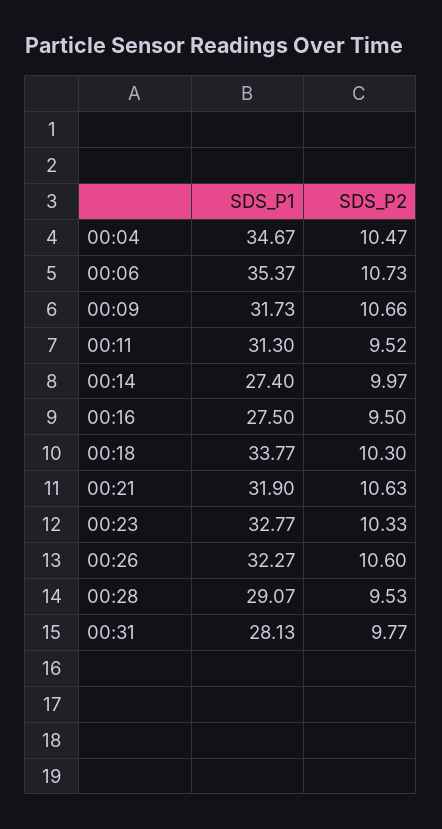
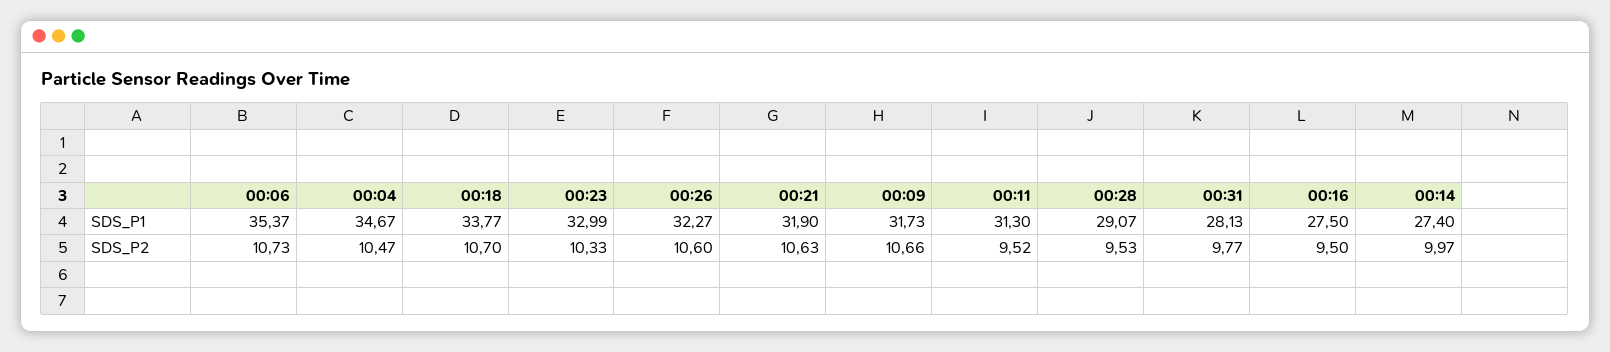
  {
    "SDS_P1": {
      "00:04": 34.67,
      "00:06": 35.37,
      "00:09": 31.73,
      "00:11": 31.3,
      "00:14": 27.4,
      "00:16": 27.5,
      "00:18": 33.77,
      "00:21": 31.9,
-     "00:23": 32.77,
+     "00:23": 32.99,
      "00:26": 32.27,
      "00:28": 29.07,
      "00:31": 28.13
    },
    "SDS_P2": {
      "00:04": 10.47,
      "00:06": 10.73,
      "00:09": 10.66,
      "00:11": 9.52,
      "00:14": 9.97,
      "00:16": 9.5,
-     "00:18": 10.3,
+     "00:18": 10.7,
      "00:21": 10.63,
      "00:23": 10.33,
      "00:26": 10.6,
      "00:28": 9.53,
      "00:31": 9.77
    }
  }

